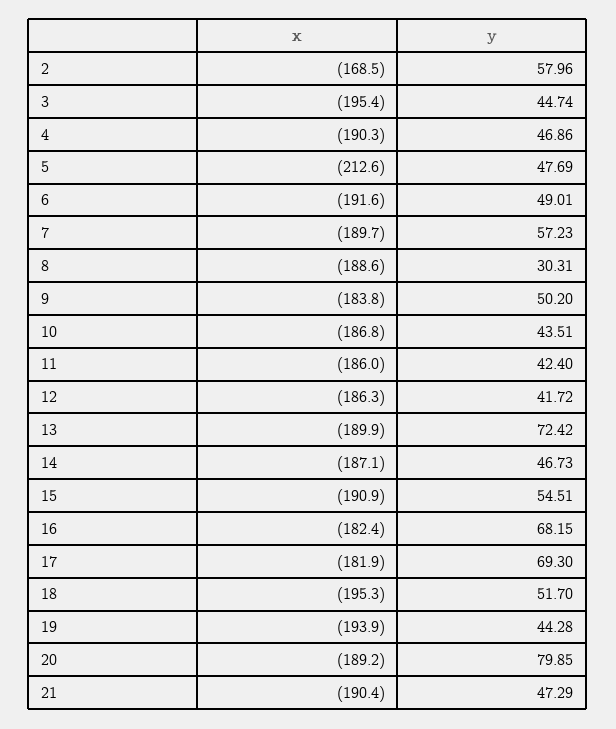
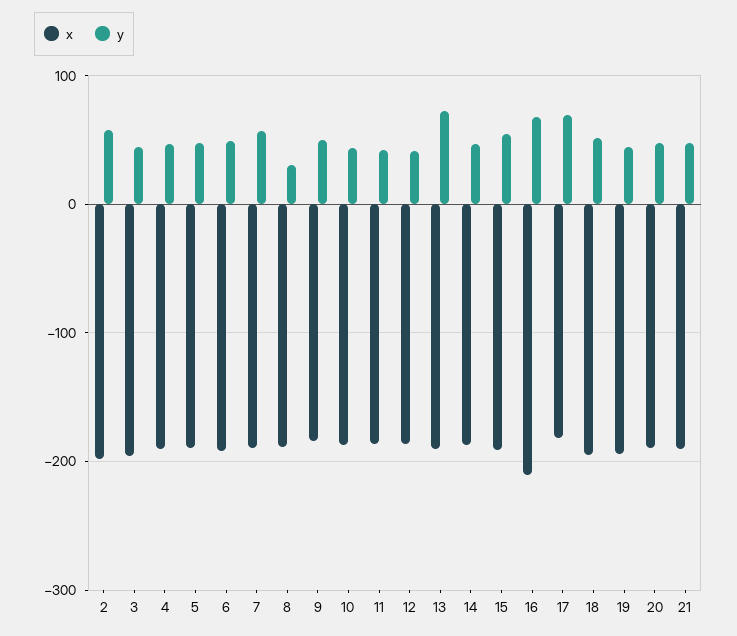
  {
    "x": {
-     "2": -168.5,
+     "2": -200,
      "3": -195.4,
      "4": -190.3,
-     "5": -212.6,
+     "5": -190,
      "6": -191.6,
      "7": -189.7,
      "8": -188.6,
      "9": -183.8,
      "10": -186.8,
      "11": -186,
      "12": -186.3,
      "13": -189.9,
      "14": -187.1,
      "15": -190.9,
-     "16": -182.4,
+     "16": -210,
      "17": -181.9,
      "18": -195.3,
      "19": -193.9,
      "20": -189.2,
      "21": -190.4
    },
    "y": {
      "2": 57.96,
      "3": 44.74,
      "4": 46.86,
      "5": 47.69,
      "6": 49.01,
      "7": 57.23,
      "8": 30.31,
      "9": 50.2,
      "10": 43.51,
      "11": 42.4,
      "12": 41.72,
      "13": 72.42,
      "14": 46.73,
      "15": 54.51,
      "16": 68.15,
      "17": 69.3,
      "18": 51.7,
      "19": 44.28,
-     "20": 79.85,
+     "20": 50,
      "21": 47.29
    }
  }

